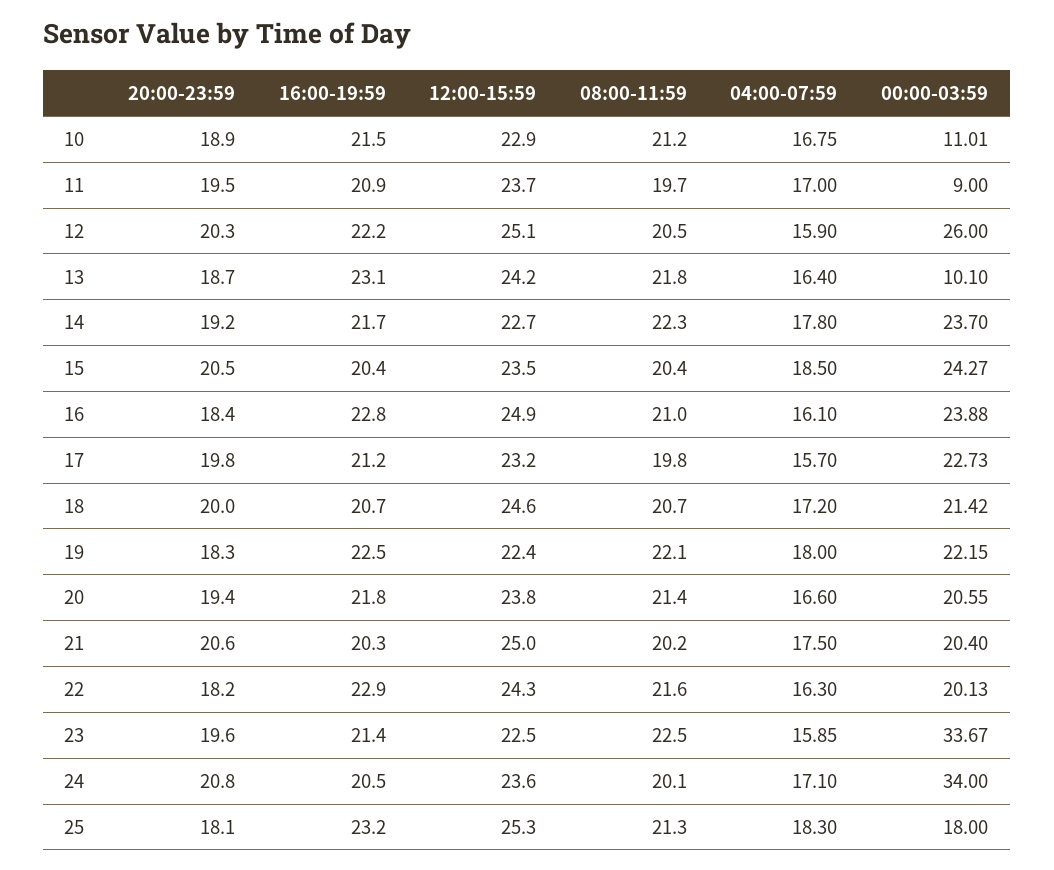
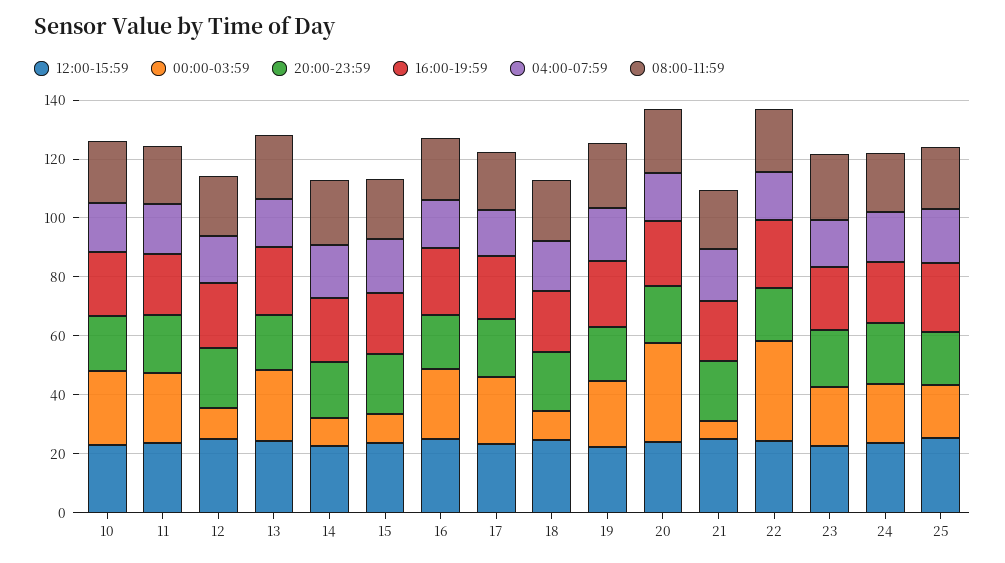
  {
    "20:00-23:59": {
      "10": 18.9,
      "11": 19.5,
      "12": 20.3,
      "13": 18.7,
      "14": 19.2,
      "15": 20.5,
      "16": 18.4,
      "17": 19.8,
      "18": 20,
      "19": 18.3,
      "20": 19.4,
      "21": 20.6,
      "22": 18.2,
      "23": 19.6,
      "24": 20.8,
      "25": 18.1
    },
    "16:00-19:59": {
      "10": 21.5,
      "11": 20.9,
      "12": 22.2,
      "13": 23.1,
      "14": 21.7,
      "15": 20.4,
      "16": 22.8,
      "17": 21.2,
      "18": 20.7,
      "19": 22.5,
      "20": 21.8,
      "21": 20.3,
      "22": 22.9,
      "23": 21.4,
      "24": 20.5,
      "25": 23.2
    },
    "12:00-15:59": {
      "10": 22.9,
      "11": 23.7,
      "12": 25.1,
      "13": 24.2,
      "14": 22.7,
      "15": 23.5,
      "16": 24.9,
      "17": 23.2,
      "18": 24.6,
      "19": 22.4,
      "20": 23.8,
      "21": 25,
      "22": 24.3,
      "23": 22.5,
      "24": 23.6,
      "25": 25.3
    },
    "08:00-11:59": {
      "10": 21.2,
      "11": 19.7,
      "12": 20.5,
      "13": 21.8,
      "14": 22.3,
      "15": 20.4,
      "16": 21,
      "17": 19.8,
      "18": 20.7,
      "19": 22.1,
      "20": 21.4,
      "21": 20.2,
      "22": 21.6,
      "23": 22.5,
      "24": 20.1,
      "25": 21.3
    },
    "04:00-07:59": {
      "10": 16.75,
      "11": 17,
      "12": 15.9,
      "13": 16.4,
      "14": 17.8,
      "15": 18.5,
      "16": 16.1,
      "17": 15.7,
      "18": 17.2,
      "19": 18,
      "20": 16.6,
      "21": 17.5,
      "22": 16.3,
      "23": 15.85,
      "24": 17.1,
      "25": 18.3
    },
    "00:00-03:59": {
-     "10": 11.01,
+     "10": 25,
-     "11": 9,
+     "11": 25,
-     "12": 26,
+     "12": 10,
-     "13": 10.1,
+     "13": 25,
-     "14": 23.7,
+     "14": 10,
-     "15": 24.27,
+     "15": 10,
      "16": 23.88,
      "17": 22.73,
-     "18": 21.42,
+     "18": 10,
      "19": 22.15,
-     "20": 20.55,
+     "20": 35,
-     "21": 20.4,
+     "21": 5,
-     "22": 20.13,
+     "22": 35,
-     "23": 33.67,
+     "23": 20,
-     "24": 34,
+     "24": 20,
      "25": 18
    }
  }

